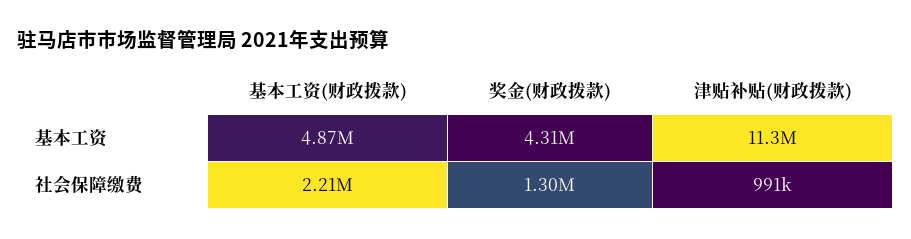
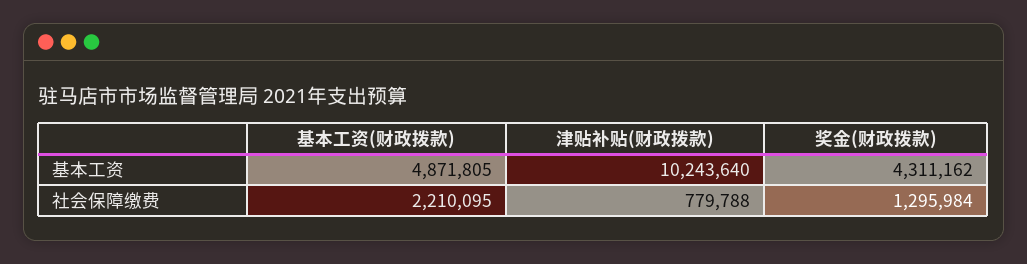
  {
    "基本工资(财政拨款)": {
      "基本工资": 4871805,
      "社会保障缴费": 2210095
    },
    "奖金(财政拨款)": {
      "基本工资": 4311162,
      "社会保障缴费": 1295984
    },
    "津贴补贴(财政拨款)": {
-     "基本工资": 11300000,
+     "基本工资": 10243640,
-     "社会保障缴费": 991000
+     "社会保障缴费": 779788
    }
  }

